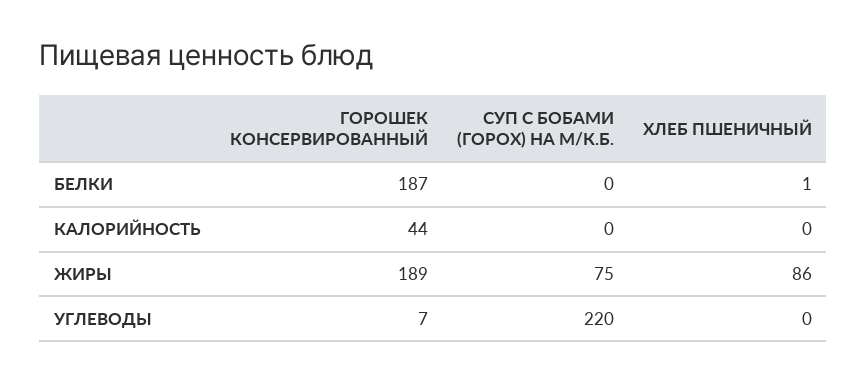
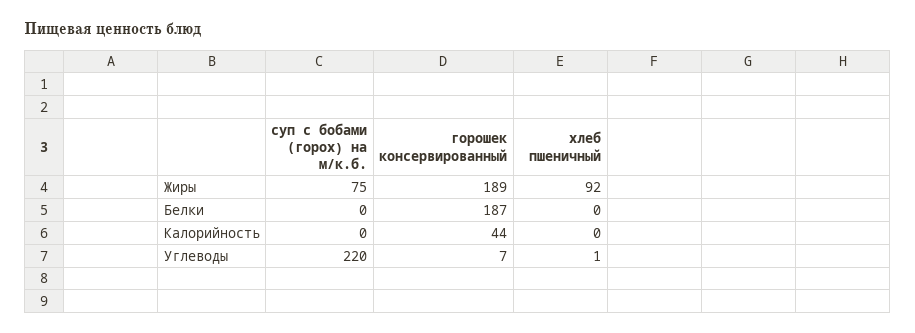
  {
    "ГОРОШЕК КОНСЕРВИРОВАННЫЙ": {
      "БЕЛКИ": 187,
      "КАЛОРИЙНОСТЬ": 44,
      "ЖИРЫ": 189,
      "УГЛЕВОДЫ": 7
    },
    "СУП С БОБАМИ (ГОРОХ) НА М/К.Б.": {
      "БЕЛКИ": 0,
      "КАЛОРИЙНОСТЬ": 0,
      "ЖИРЫ": 75,
      "УГЛЕВОДЫ": 220
    },
    "ХЛЕБ ПШЕНИЧНЫЙ": {
-     "БЕЛКИ": 1,
+     "БЕЛКИ": 0,
      "КАЛОРИЙНОСТЬ": 0,
-     "ЖИРЫ": 86,
+     "ЖИРЫ": 92,
-     "УГЛЕВОДЫ": 0
+     "УГЛЕВОДЫ": 1
    }
  }

